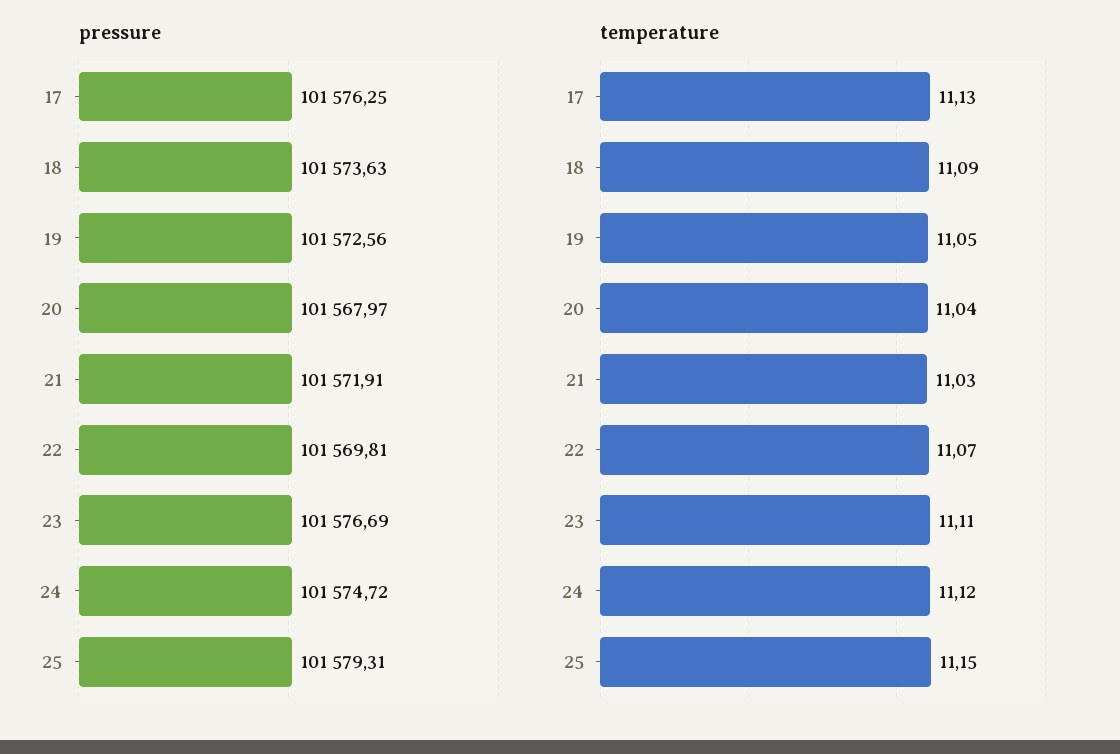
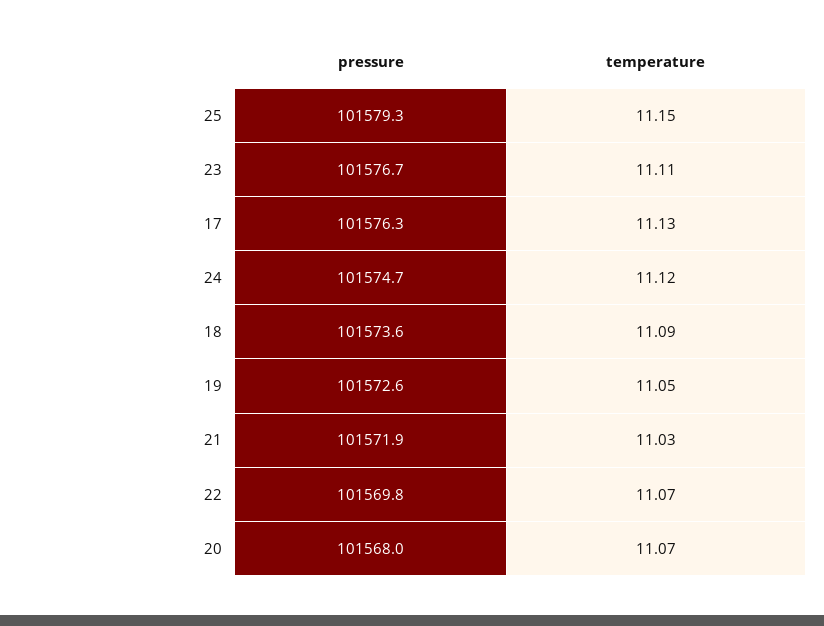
  {
    "pressure": {
      "17": 101576.25,
      "18": 101573.63,
      "19": 101572.56,
      "20": 101567.97,
      "21": 101571.91,
      "22": 101569.81,
      "23": 101576.69,
      "24": 101574.72,
      "25": 101579.31
    },
    "temperature": {
      "17": 11.13,
      "18": 11.09,
      "19": 11.05,
-     "20": 11.04,
+     "20": 11.07,
      "21": 11.03,
      "22": 11.07,
      "23": 11.11,
      "24": 11.12,
      "25": 11.15
    }
  }

